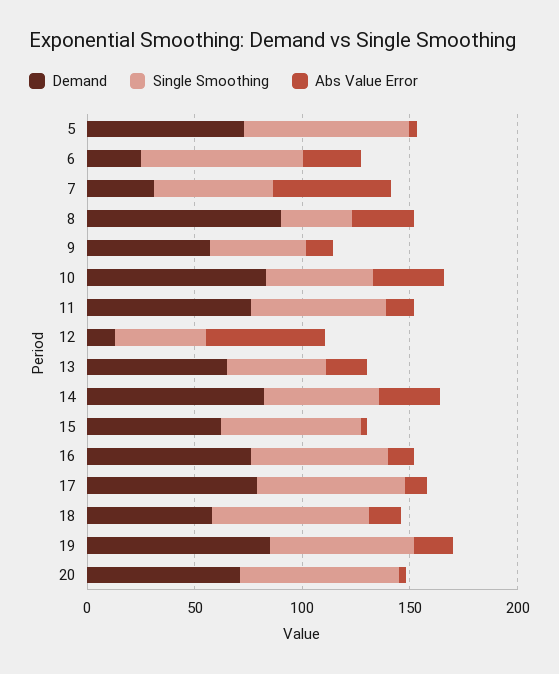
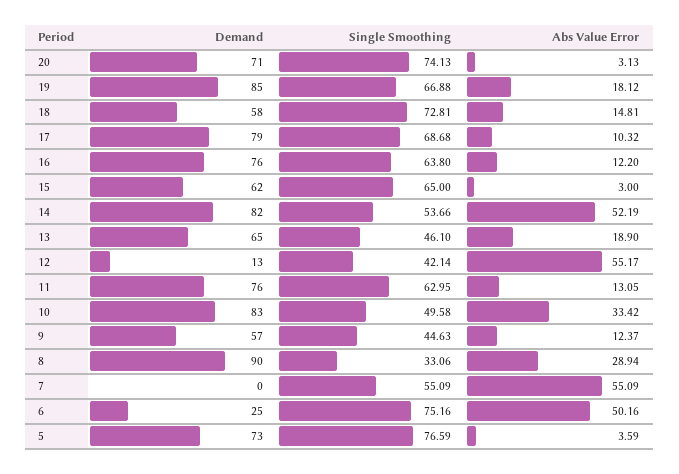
  {
    "Demand": {
      "5": 73,
      "6": 25,
-     "7": 30,
+     "7": 0,
      "8": 90,
      "9": 57,
      "10": 83,
      "11": 76,
      "12": 13,
      "13": 65,
      "14": 82,
      "15": 62,
      "16": 76,
      "17": 79,
      "18": 58,
      "19": 85,
      "20": 71
    },
    "Single Smoothing": {
      "5": 76.59,
      "6": 75.16,
      "7": 55.09,
      "8": 33.06,
      "9": 44.63,
      "10": 49.58,
      "11": 62.95,
      "12": 42.14,
      "13": 46.1,
      "14": 53.66,
      "15": 65,
      "16": 63.8,
      "17": 68.68,
      "18": 72.81,
      "19": 66.88,
      "20": 74.13
    },
    "Abs Value Error": {
      "5": 3.59,
-     "6": 30,
+     "6": 50.16,
      "7": 55.09,
      "8": 28.94,
      "9": 12.37,
      "10": 33.42,
      "11": 13.05,
      "12": 55.17,
      "13": 18.9,
-     "14": 30,
+     "14": 52.19,
      "15": 3,
      "16": 12.2,
      "17": 10.32,
      "18": 14.81,
      "19": 18.12,
      "20": 3.13
    }
  }

